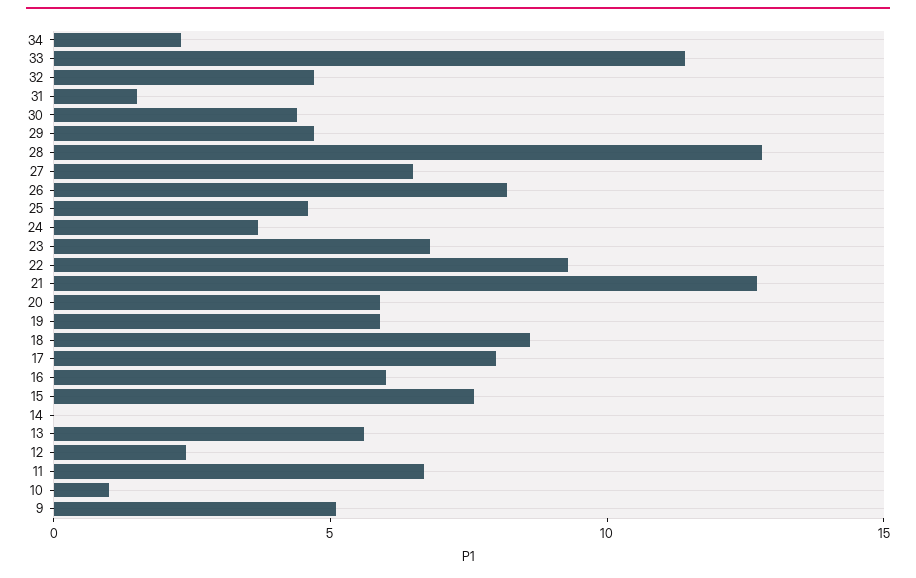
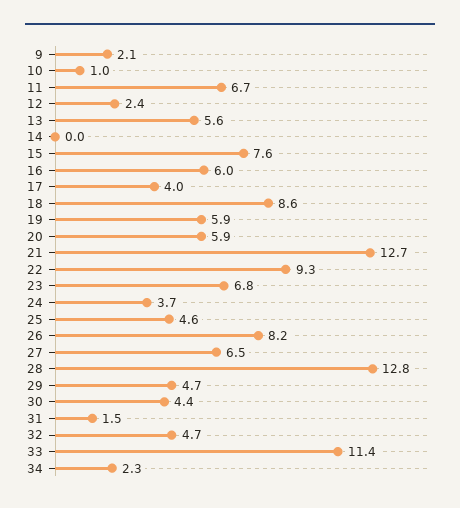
  {
    "34": 2.3,
    "33": 11.4,
    "32": 4.7,
    "31": 1.5,
    "30": 4.4,
    "29": 4.7,
    "28": 12.8,
    "27": 6.5,
    "26": 8.2,
    "25": 4.6,
    "24": 3.7,
    "23": 6.8,
    "22": 9.3,
    "21": 12.7,
    "20": 5.9,
    "19": 5.9,
    "18": 8.6,
-   "17": 8,
+   "17": 4,
    "16": 6,
    "15": 7.6,
    "14": 0,
    "13": 5.6,
    "12": 2.4,
    "11": 6.7,
    "10": 1,
-   "9": 5
+   "9": 2.1
  }

